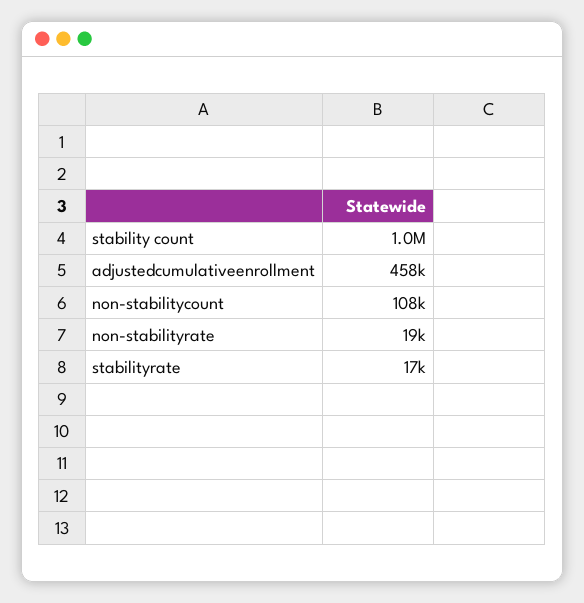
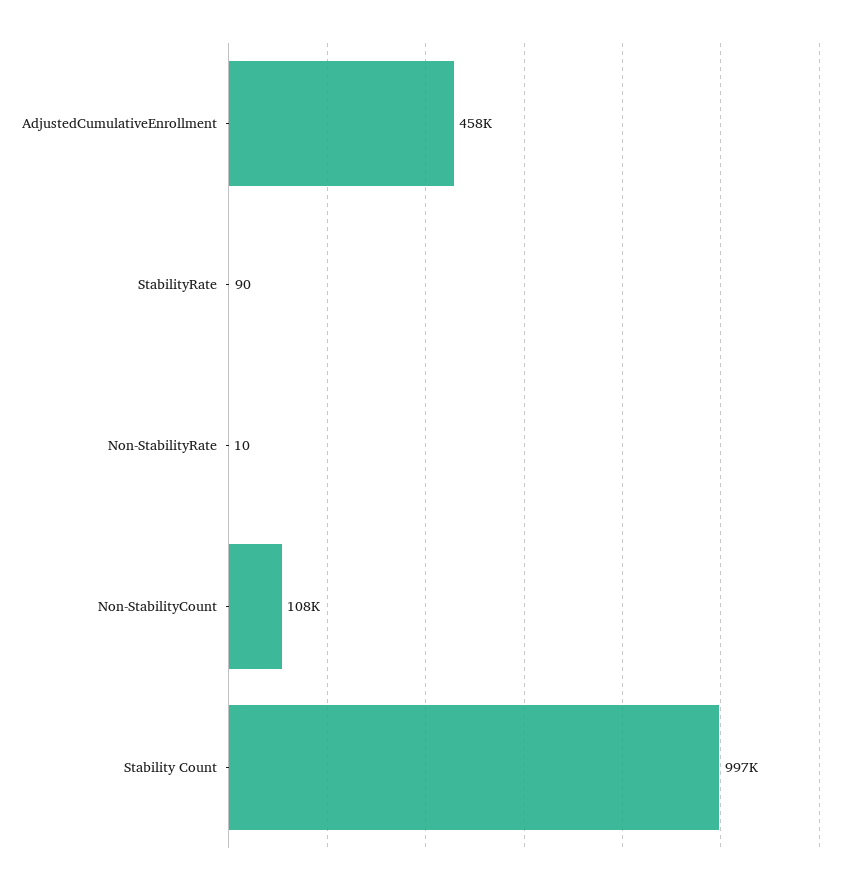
  {
    "stability count": 997000,
    "adjustedcumulativeenrollment": 458000,
    "non-stabilitycount": 108000,
-   "non-stabilityrate": 19000,
+   "non-stabilityrate": 10,
-   "stabilityrate": 17000
+   "stabilityrate": 90
  }

